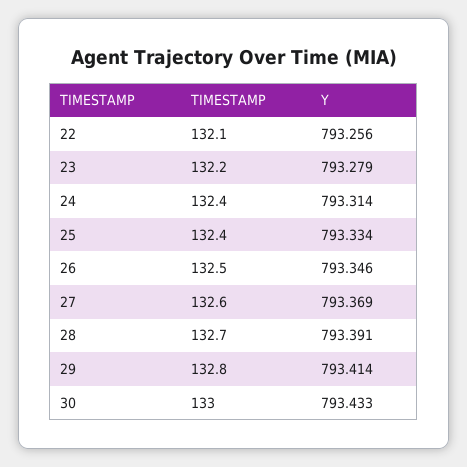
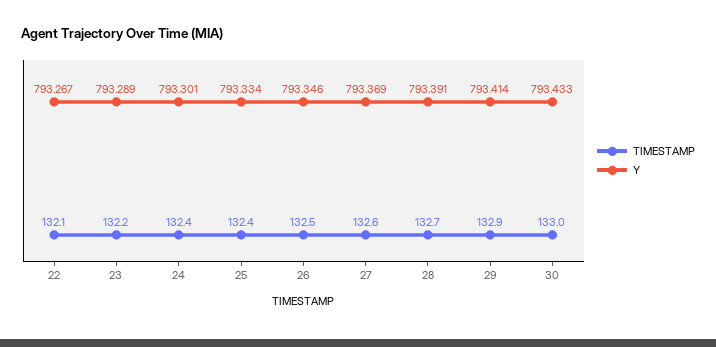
  {
    "TIMESTAMP": {
      "22": 132.1,
      "23": 132.2,
      "24": 132.4,
      "25": 132.4,
      "26": 132.5,
      "27": 132.6,
      "28": 132.7,
-     "29": 132.8,
+     "29": 132.9,
      "30": 133
    },
    "Y": {
-     "22": 793.256,
+     "22": 793.267,
-     "23": 793.279,
+     "23": 793.289,
-     "24": 793.314,
+     "24": 793.301,
      "25": 793.334,
      "26": 793.346,
      "27": 793.369,
      "28": 793.391,
      "29": 793.414,
      "30": 793.433
    }
  }

